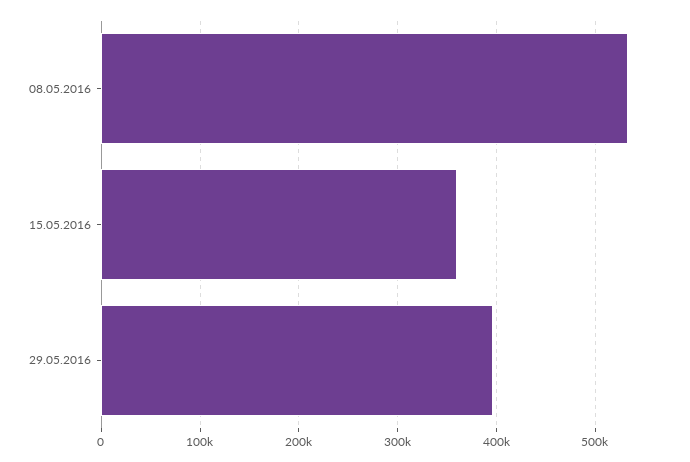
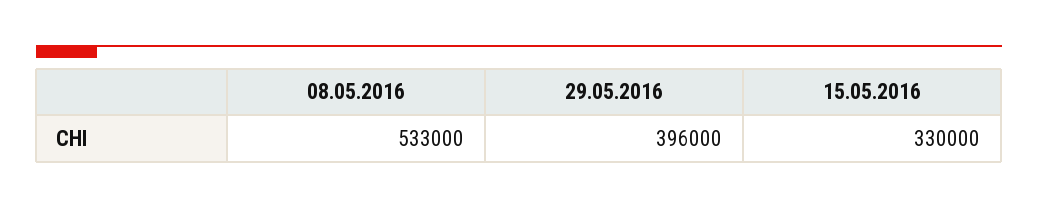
  {
    "08.05.2016": 533000,
-   "15.05.2016": 360000,
+   "15.05.2016": 330000,
    "29.05.2016": 396000
  }

